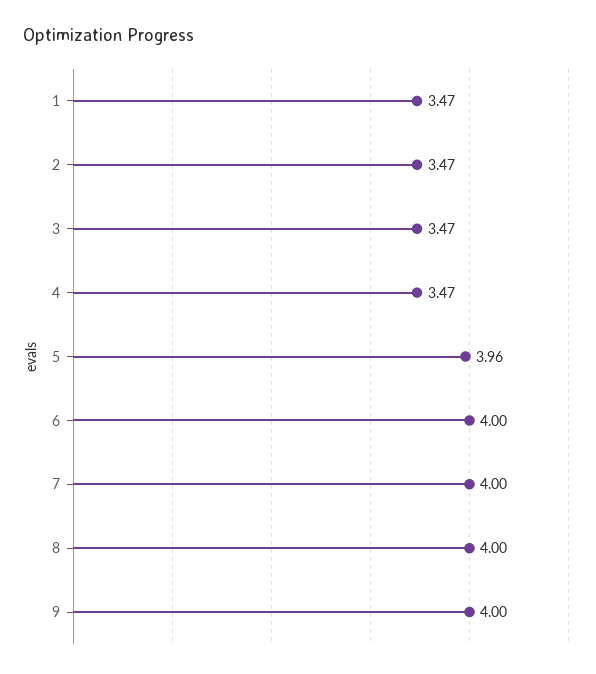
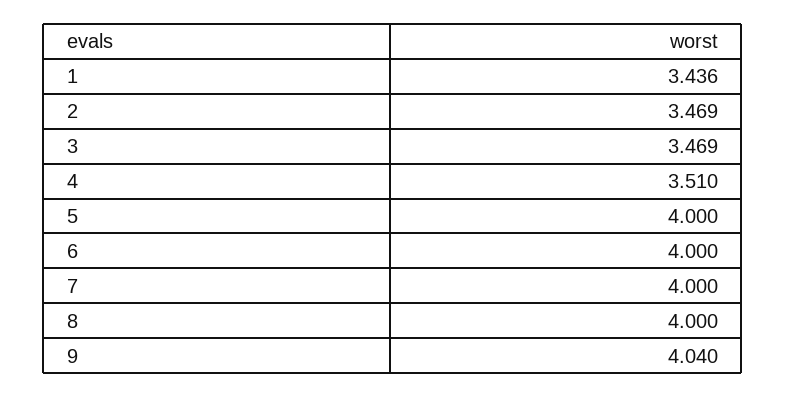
  {
-   "1": 3.47,
+   "1": 3.436,
    "2": 3.469,
    "3": 3.469,
-   "4": 3.47,
+   "4": 3.51,
-   "5": 3.96,
+   "5": 4,
    "6": 4,
    "7": 4,
    "8": 4,
-   "9": 4
+   "9": 4.04
  }

